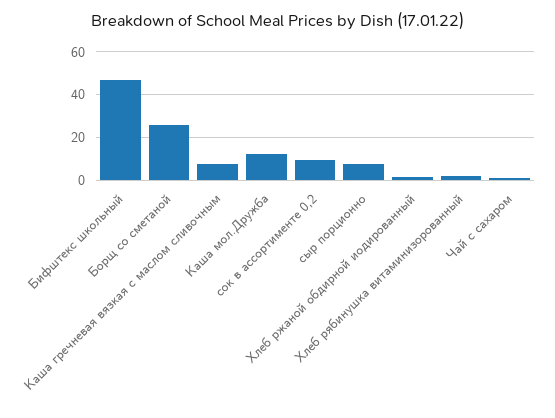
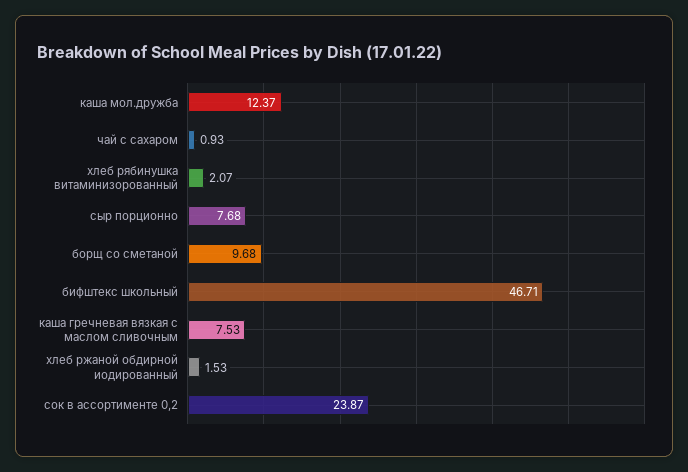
  {
    "Бифштекс школьный": 46.71,
-   "Борщ со сметаной": 25,
+   "Борщ со сметаной": 9.68,
    "Каша гречневая вязкая с маслом сливочным": 7.53,
    "Каша мол.Дружба": 12.37,
-   "сок в ассортименте 0,2": 10,
+   "сок в ассортименте 0,2": 23.87,
    "сыр порционно": 7.68,
    "Хлеб ржаной обдирной иодированный": 1.53,
    "Хлеб рябинушка витаминизорованный": 2.07,
    "Чай с сахаром": 0.93
  }

